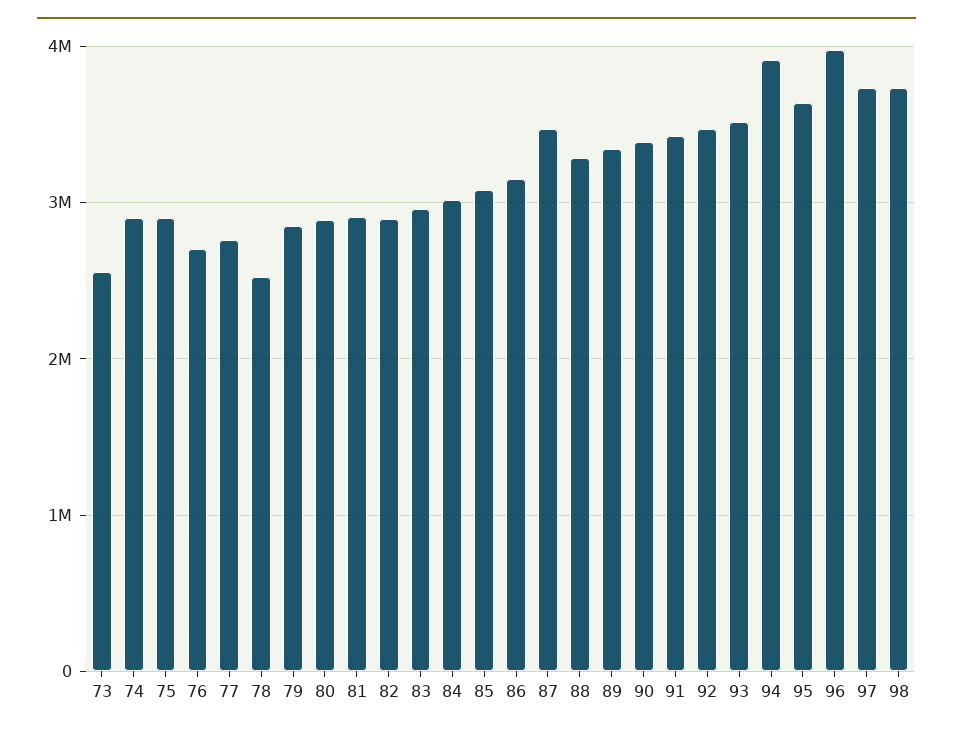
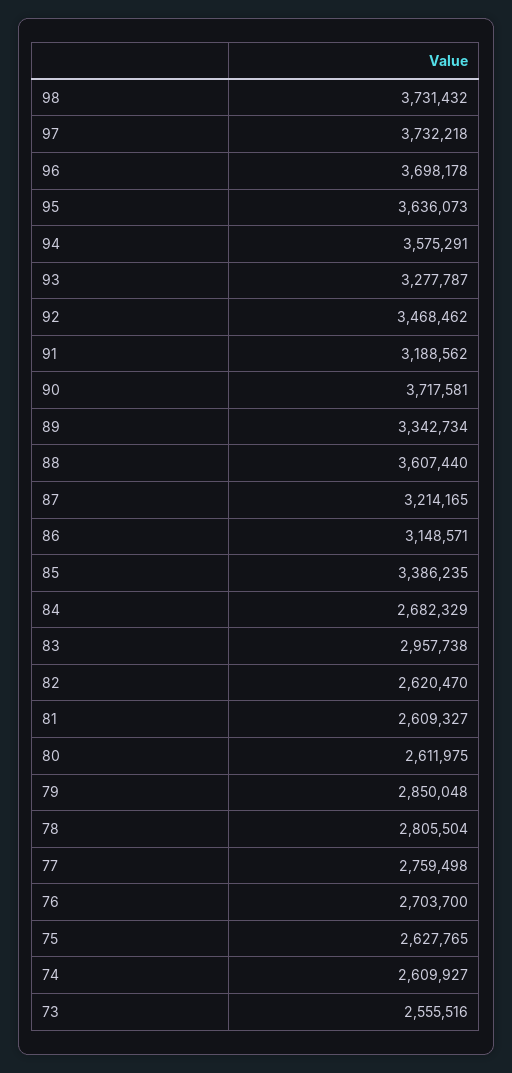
  {
    "73": 2555516,
-   "74": 2900000,
+   "74": 2609927,
-   "75": 2900000,
+   "75": 2627765,
    "76": 2703700,
    "77": 2759498,
-   "78": 2500000,
+   "78": 2805504,
    "79": 2850048,
-   "80": 2900000,
+   "80": 2611975,
-   "81": 2900000,
+   "81": 2609327,
-   "82": 2900000,
+   "82": 2620470,
    "83": 2957738,
-   "84": 3000000,
+   "84": 2682329,
-   "85": 3100000,
+   "85": 3386235,
    "86": 3148571,
-   "87": 3500000,
+   "87": 3214165,
-   "88": 3300000,
+   "88": 3607440,
    "89": 3342734,
-   "90": 3400000,
+   "90": 3717581,
-   "91": 3400000,
+   "91": 3188562,
    "92": 3468462,
-   "93": 3500000,
+   "93": 3277787,
-   "94": 3900000,
+   "94": 3575291,
    "95": 3636073,
-   "96": 4000000,
+   "96": 3698178,
    "97": 3732218,
    "98": 3731432
  }

